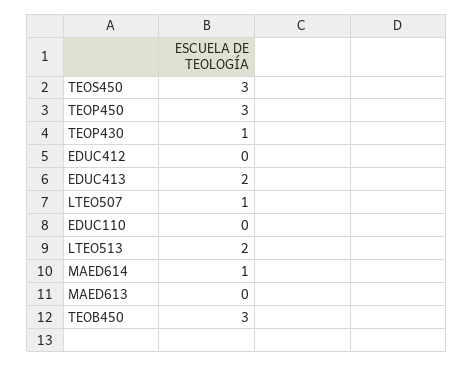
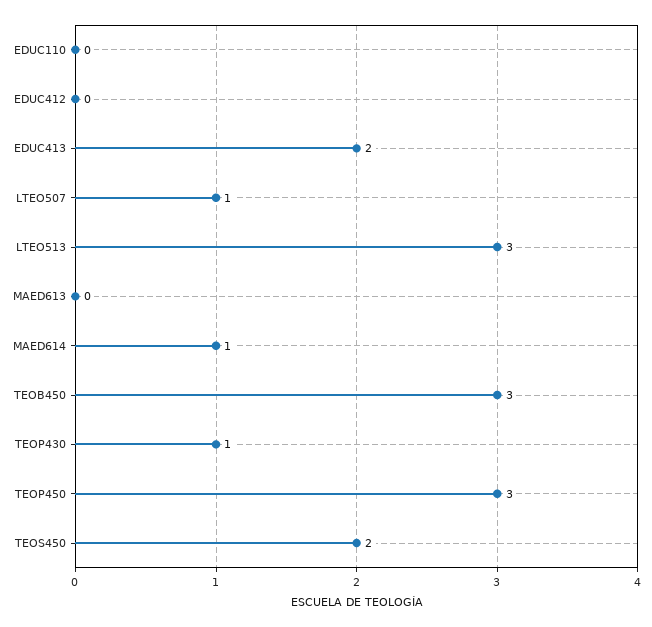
  {
-   "TEOS450": 3,
+   "TEOS450": 2,
    "TEOP450": 3,
    "TEOP430": 1,
    "EDUC412": 0,
    "EDUC413": 2,
    "LTEO507": 1,
    "EDUC110": 0,
-   "LTEO513": 2,
+   "LTEO513": 3,
    "MAED614": 1,
    "MAED613": 0,
    "TEOB450": 3
  }

